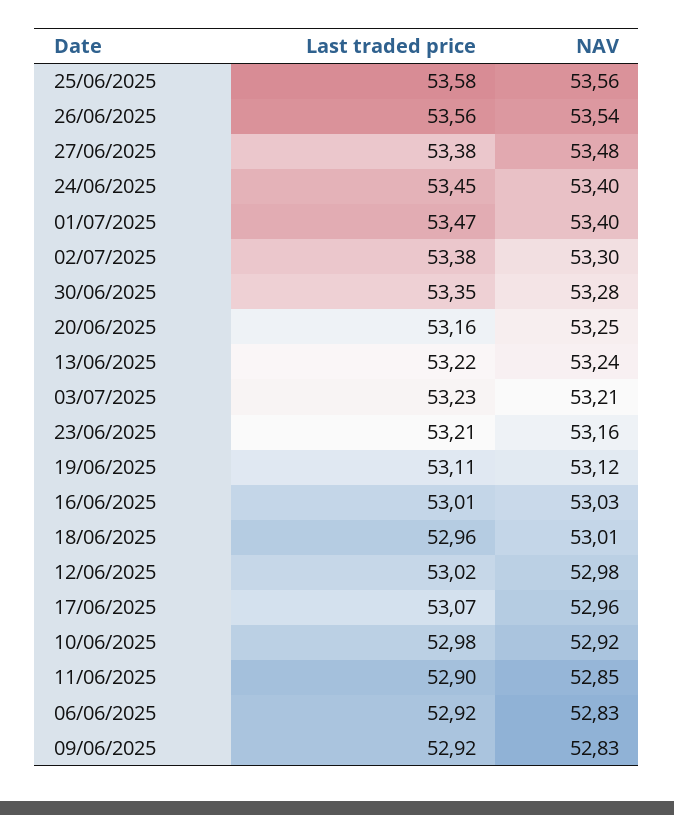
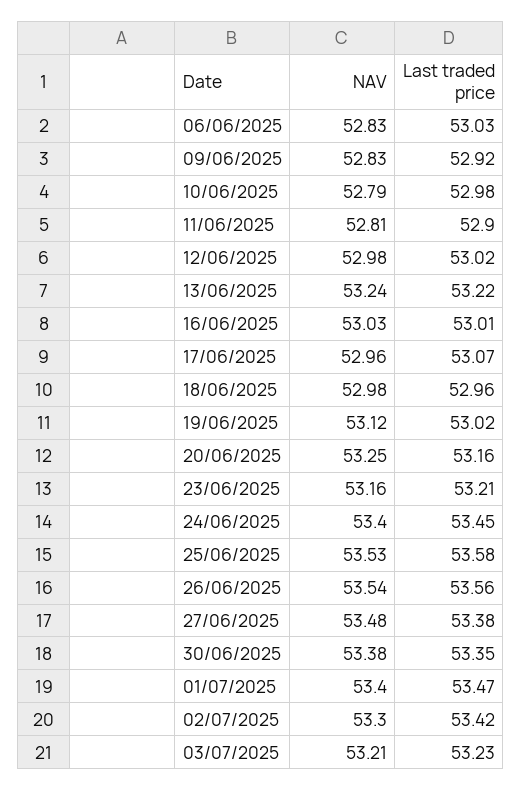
  {
    "Last traded price": {
      "25/06/2025": 53.58,
      "26/06/2025": 53.56,
      "27/06/2025": 53.38,
      "24/06/2025": 53.45,
      "01/07/2025": 53.47,
-     "02/07/2025": 53.38,
+     "02/07/2025": 53.42,
      "30/06/2025": 53.35,
      "20/06/2025": 53.16,
      "13/06/2025": 53.22,
      "03/07/2025": 53.23,
      "23/06/2025": 53.21,
-     "19/06/2025": 53.11,
+     "19/06/2025": 53.02,
      "16/06/2025": 53.01,
      "18/06/2025": 52.96,
      "12/06/2025": 53.02,
      "17/06/2025": 53.07,
      "10/06/2025": 52.98,
      "11/06/2025": 52.9,
-     "06/06/2025": 52.92,
+     "06/06/2025": 53.03,
      "09/06/2025": 52.92
    },
    "NAV": {
-     "25/06/2025": 53.56,
+     "25/06/2025": 53.53,
      "26/06/2025": 53.54,
      "27/06/2025": 53.48,
      "24/06/2025": 53.4,
      "01/07/2025": 53.4,
      "02/07/2025": 53.3,
-     "30/06/2025": 53.28,
+     "30/06/2025": 53.38,
      "20/06/2025": 53.25,
      "13/06/2025": 53.24,
      "03/07/2025": 53.21,
      "23/06/2025": 53.16,
      "19/06/2025": 53.12,
      "16/06/2025": 53.03,
-     "18/06/2025": 53.01,
+     "18/06/2025": 52.98,
      "12/06/2025": 52.98,
      "17/06/2025": 52.96,
-     "10/06/2025": 52.92,
+     "10/06/2025": 52.79,
-     "11/06/2025": 52.85,
+     "11/06/2025": 52.81,
      "06/06/2025": 52.83,
      "09/06/2025": 52.83
    }
  }

